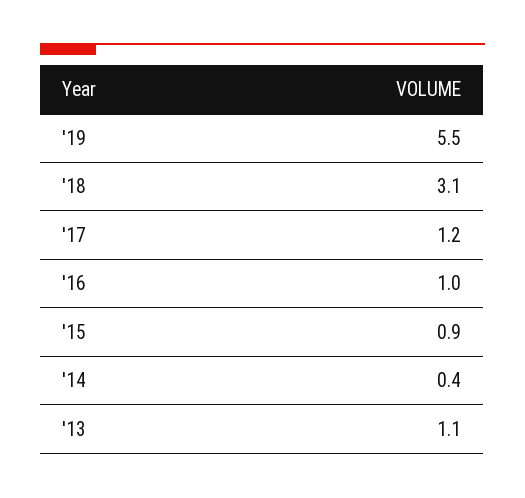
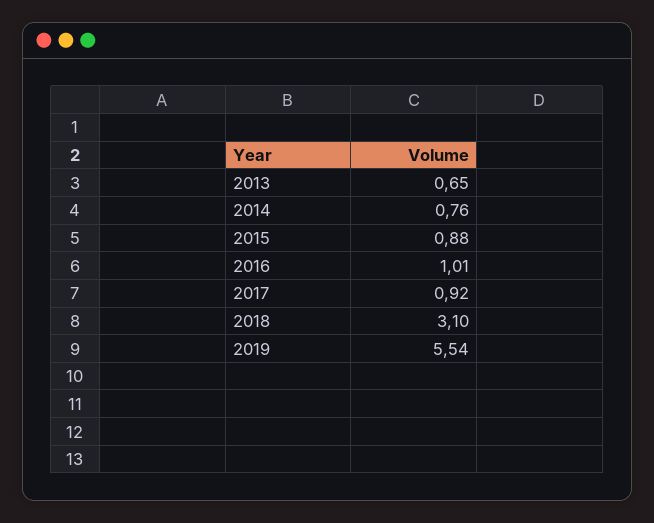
  {
    "'19": 5.54,
    "'18": 3.1,
-   "'17": 1.2,
+   "'17": 0.92,
    "'16": 1.01,
    "'15": 0.88,
-   "'14": 0.4,
+   "'14": 0.76,
-   "'13": 1.1
+   "'13": 0.65
  }

